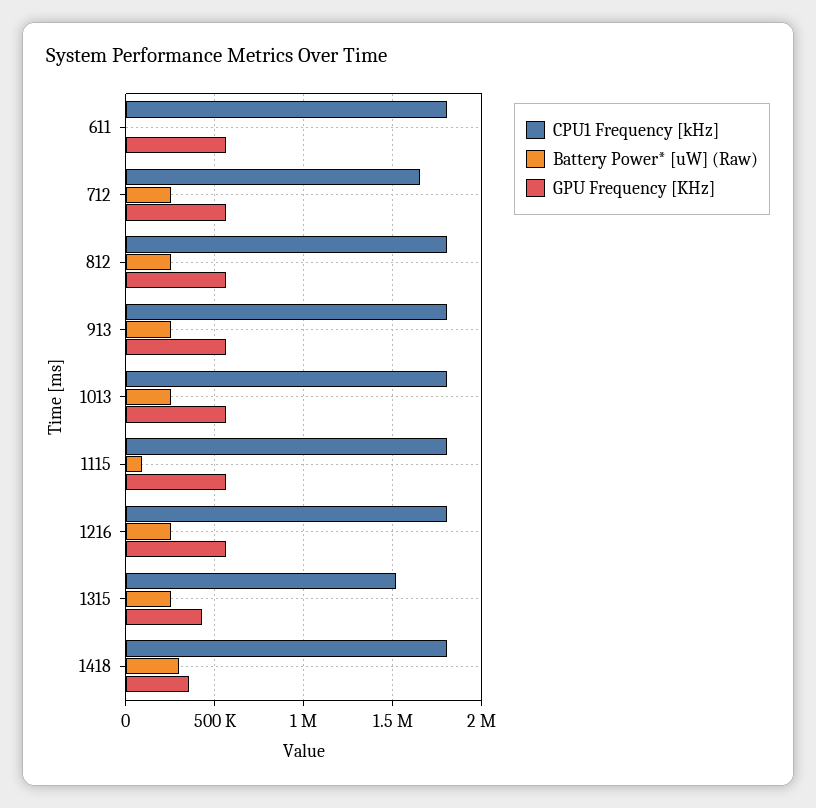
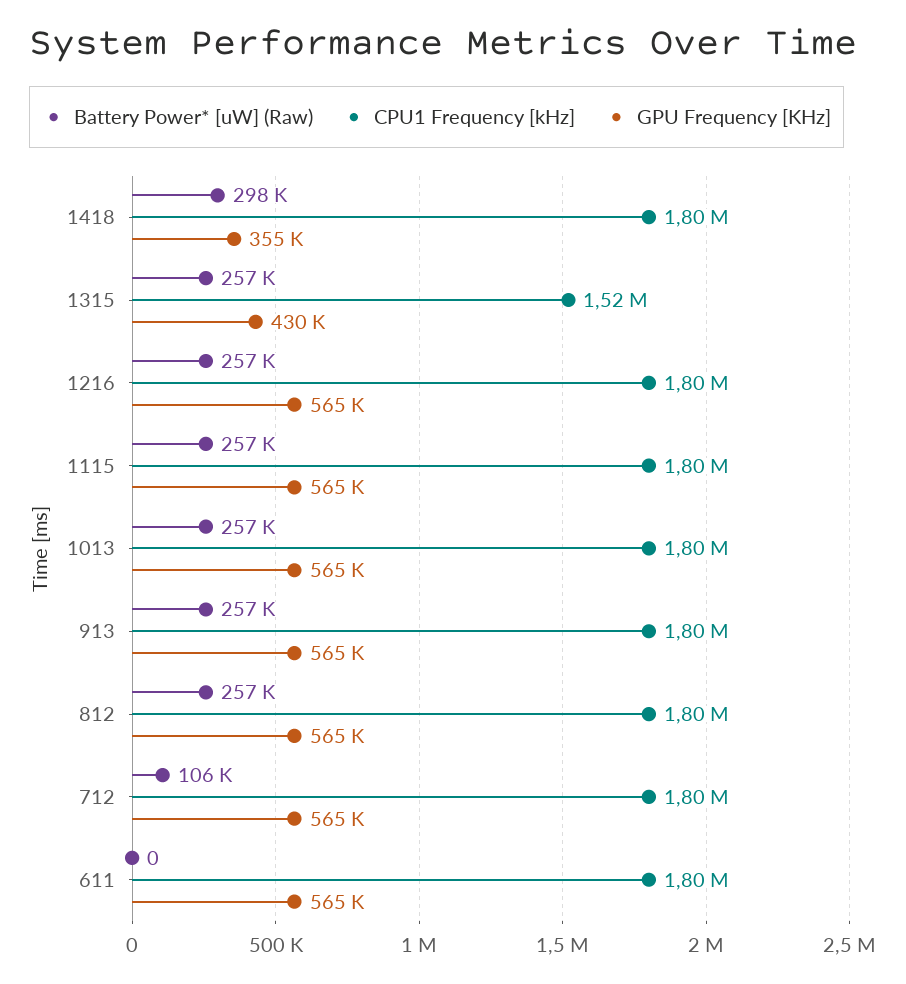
  {
    "CPU1 Frequency [kHz]": {
      "611": 1800000,
-     "712": 1650000,
+     "712": 1800000,
      "812": 1800000,
      "913": 1800000,
      "1013": 1800000,
      "1115": 1800000,
      "1216": 1800000,
      "1315": 1520000,
      "1418": 1800000
    },
    "Battery Power* [uW] (Raw)": {
      "611": 0,
-     "712": 250000,
+     "712": 106000,
      "812": 257000,
      "913": 257000,
      "1013": 257000,
-     "1115": 100000,
+     "1115": 257000,
      "1216": 257000,
      "1315": 257000,
      "1418": 298000
    },
    "GPU Frequency [KHz]": {
      "611": 565000,
      "712": 565000,
      "812": 565000,
      "913": 565000,
      "1013": 565000,
      "1115": 565000,
      "1216": 565000,
      "1315": 430000,
      "1418": 355000
    }
  }

